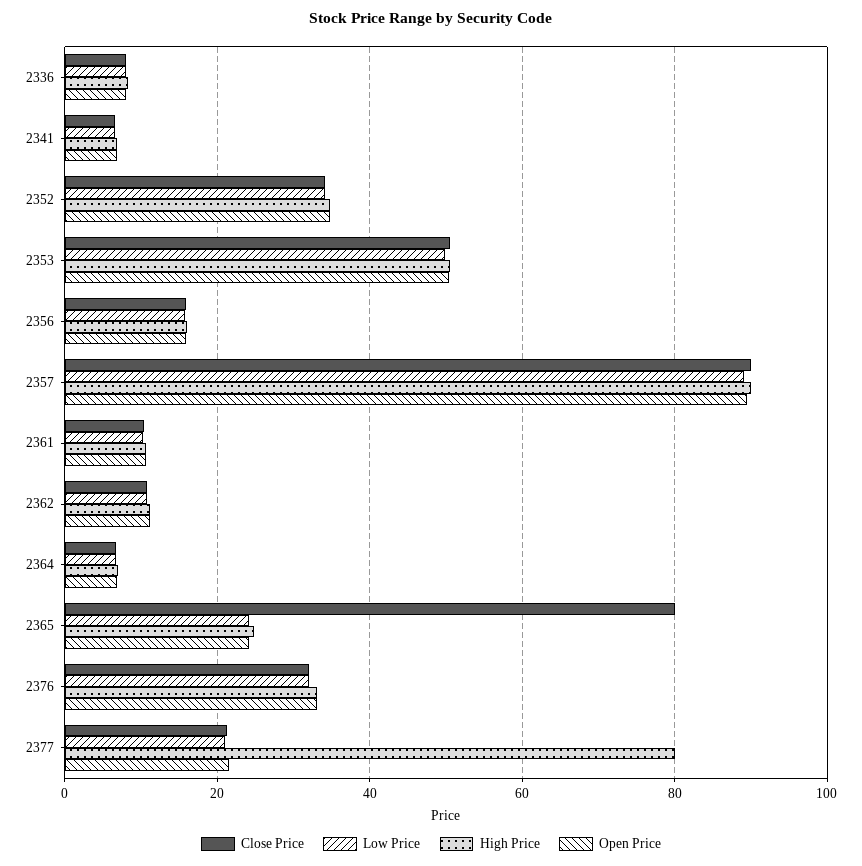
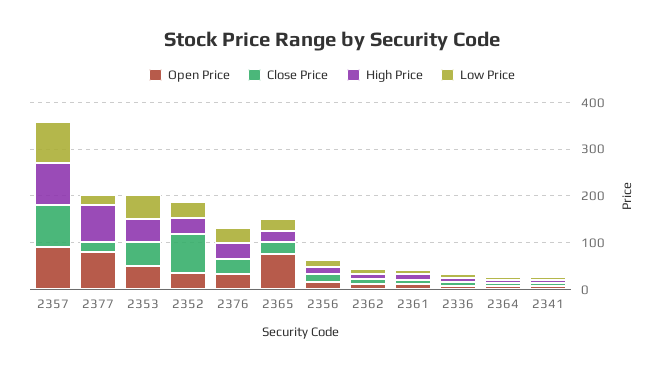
  {
    "Close Price": {
      "2336": 8,
      "2341": 6,
-     "2352": 34,
+     "2352": 80,
      "2353": 50,
      "2356": 16,
      "2357": 90,
      "2361": 10,
      "2362": 10,
      "2364": 6,
-     "2365": 80,
+     "2365": 20,
      "2376": 32,
      "2377": 22
    },
    "Low Price": {
      "2336": 8,
      "2341": 6,
      "2352": 34,
      "2353": 50,
      "2356": 16,
      "2357": 90,
      "2361": 10,
      "2362": 10,
      "2364": 6,
      "2365": 24,
      "2376": 32,
      "2377": 22
    },
    "High Price": {
      "2336": 8,
      "2341": 6,
      "2352": 34,
      "2353": 50,
      "2356": 16,
      "2357": 90,
      "2361": 10,
      "2362": 12,
      "2364": 6,
      "2365": 24,
      "2376": 34,
      "2377": 80
    },
    "Open Price": {
      "2336": 8,
      "2341": 6,
      "2352": 34,
      "2353": 50,
      "2356": 16,
      "2357": 90,
      "2361": 10,
      "2362": 12,
      "2364": 6,
-     "2365": 24,
+     "2365": 80,
      "2376": 34,
-     "2377": 22
+     "2377": 80
    }
  }

